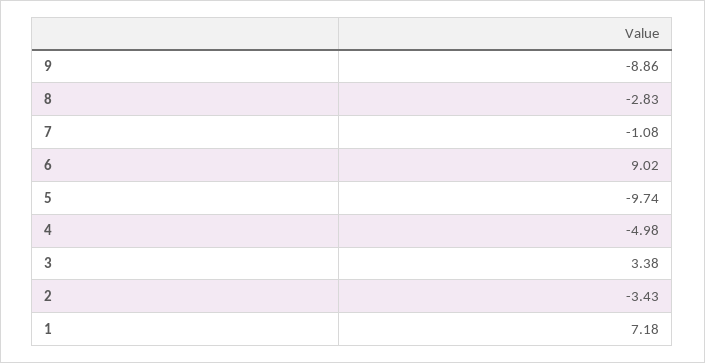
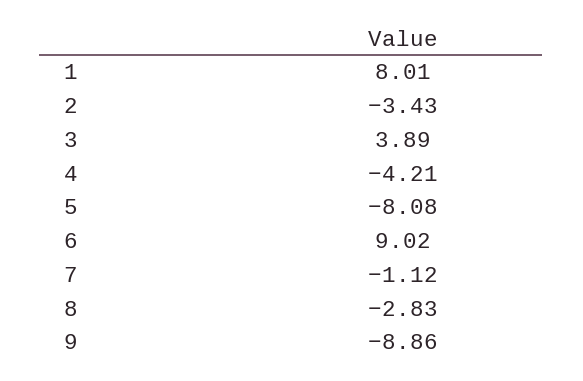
  {
    "9": -8.86,
    "8": -2.83,
-   "7": -1.08,
+   "7": -1.12,
    "6": 9.02,
-   "5": -9.74,
+   "5": -8.08,
-   "4": -4.98,
+   "4": -4.21,
-   "3": 3.38,
+   "3": 3.89,
    "2": -3.43,
-   "1": 7.18
+   "1": 8.01
  }

